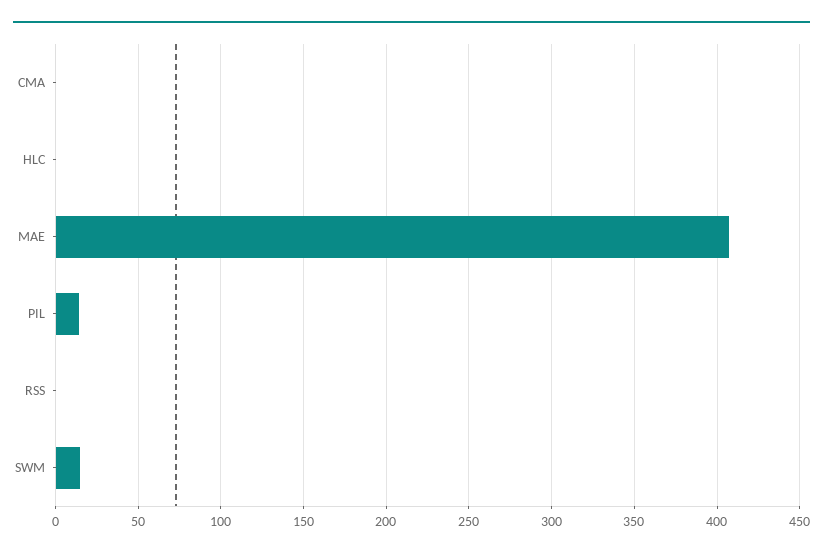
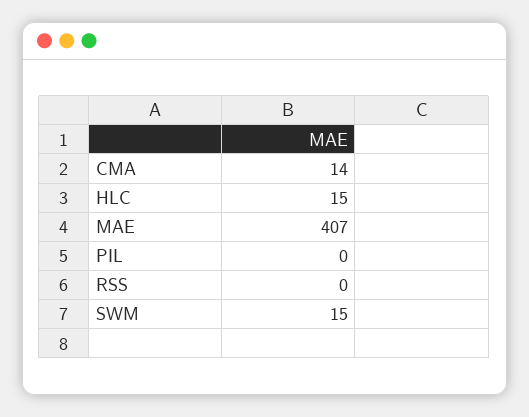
  {
-   "CMA": 0,
+   "CMA": 14,
-   "HLC": 0,
+   "HLC": 15,
    "MAE": 407,
-   "PIL": 15,
+   "PIL": 0,
    "RSS": 0,
    "SWM": 15
  }

